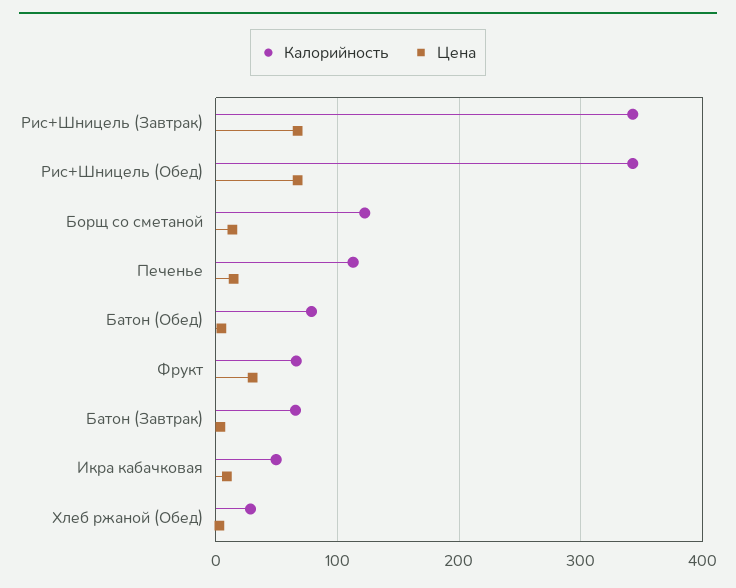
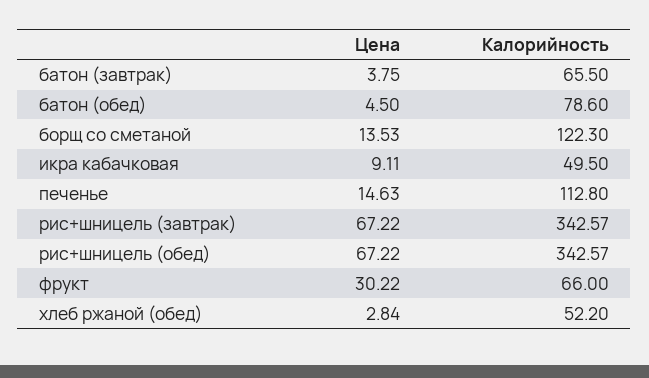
  {
    "Калорийность": {
      "Рис+Шницель (Завтрак)": 342.57,
      "Рис+Шницель (Обед)": 342.57,
      "Борщ со сметаной": 122.3,
      "Печенье": 112.8,
      "Батон (Обед)": 78.6,
      "Фрукт": 66,
      "Батон (Завтрак)": 65.5,
      "Икра кабачковая": 49.5,
-     "Хлеб ржаной (Обед)": 30
+     "Хлеб ржаной (Обед)": 52.2
    },
    "Цена": {
      "Рис+Шницель (Завтрак)": 67.22,
      "Рис+Шницель (Обед)": 67.22,
      "Борщ со сметаной": 13.53,
      "Печенье": 14.63,
      "Батон (Обед)": 4.5,
      "Фрукт": 30.22,
      "Батон (Завтрак)": 3.75,
      "Икра кабачковая": 9.11,
      "Хлеб ржаной (Обед)": 2.84
    }
  }

